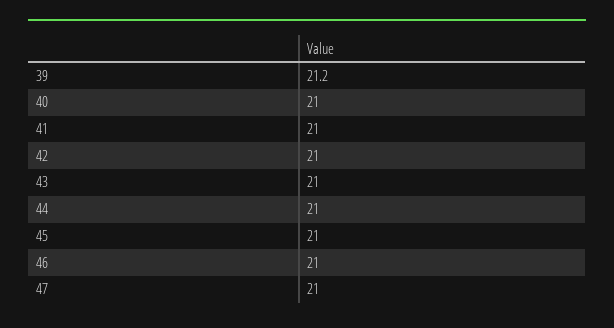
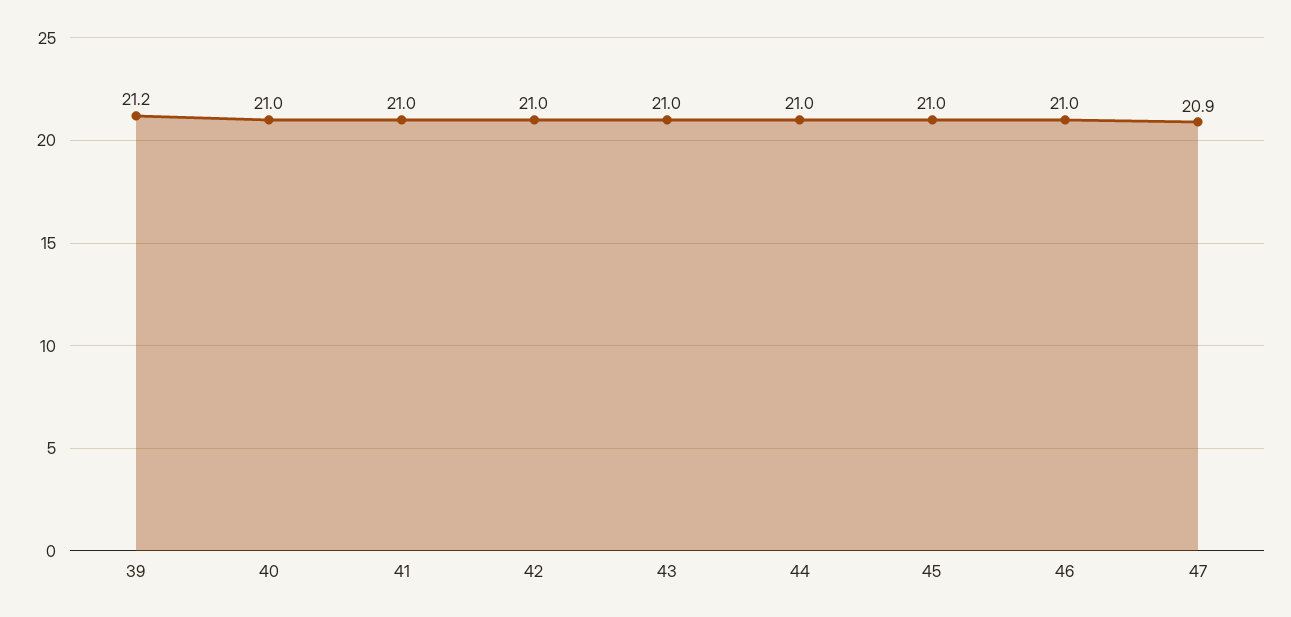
  {
    "39": 21.2,
    "40": 21,
    "41": 21,
    "42": 21,
    "43": 21,
    "44": 21,
    "45": 21,
    "46": 21,
-   "47": 21
+   "47": 20.9
  }

